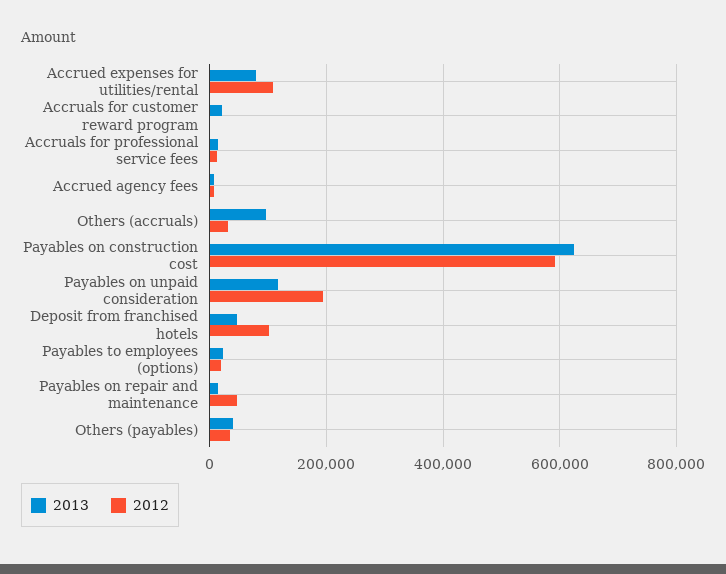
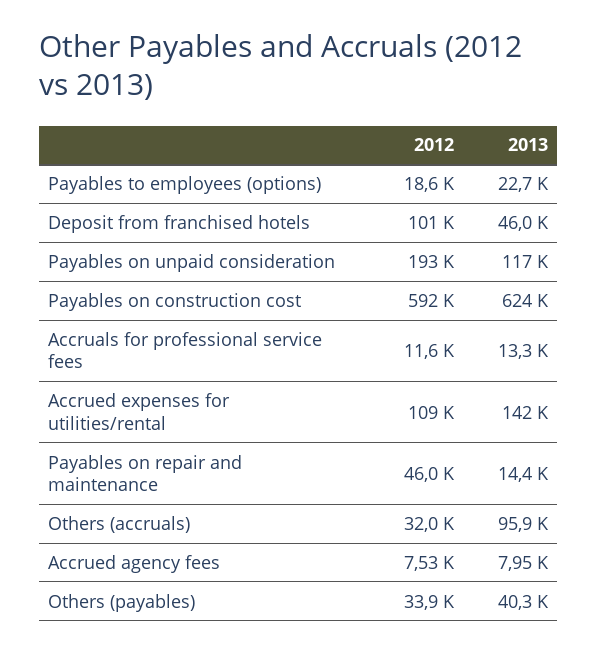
  {
    "2013": {
-     "Accrued expenses for utilities/rental": 80000,
+     "Accrued expenses for utilities/rental": 142000,
-     "Accruals for customer reward program": 20000,
      "Accruals for professional service fees": 13300,
      "Accrued agency fees": 7950,
      "Others (accruals)": 95900,
      "Payables on construction cost": 624000,
      "Payables on unpaid consideration": 117000,
      "Deposit from franchised hotels": 46000,
      "Payables to employees (options)": 22700,
      "Payables on repair and maintenance": 14400,
      "Others (payables)": 40300
    },
    "2012": {
      "Accrued expenses for utilities/rental": 109000,
-     "Accruals for customer reward program": 0,
      "Accruals for professional service fees": 11600,
      "Accrued agency fees": 7530,
      "Others (accruals)": 32000,
      "Payables on construction cost": 592000,
      "Payables on unpaid consideration": 193000,
      "Deposit from franchised hotels": 101000,
      "Payables to employees (options)": 18600,
      "Payables on repair and maintenance": 46000,
      "Others (payables)": 33900
    }
  }

